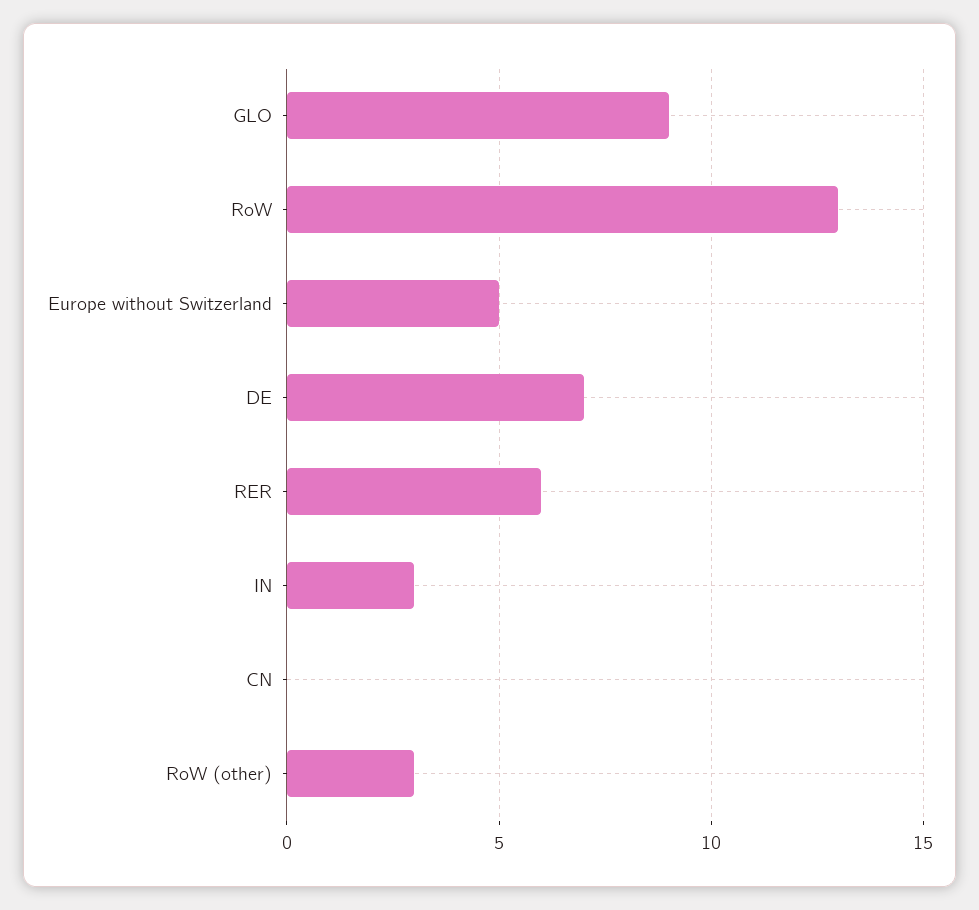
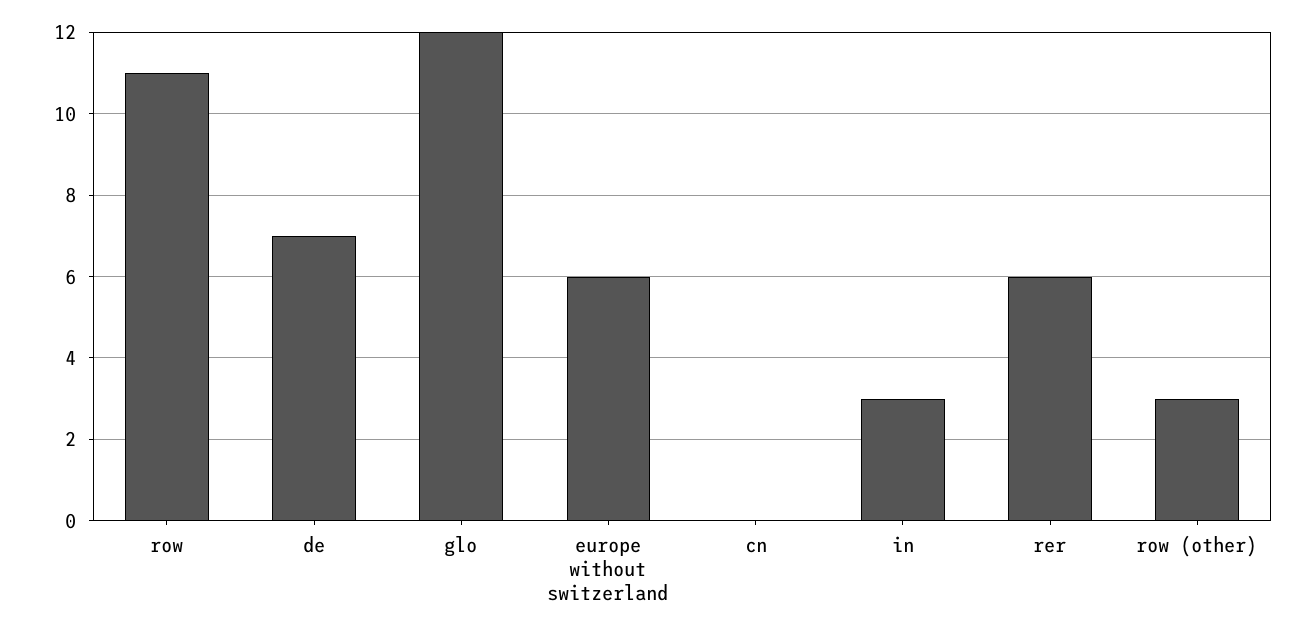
  {
-   "GLO": 9,
+   "GLO": 12,
-   "RoW": 13,
+   "RoW": 11,
-   "Europe without Switzerland": 5,
+   "Europe without Switzerland": 6,
    "DE": 7,
    "RER": 6,
    "IN": 3,
    "CN": 0,
    "RoW (other)": 3
  }

